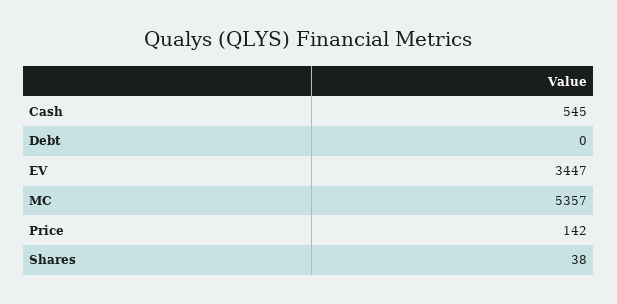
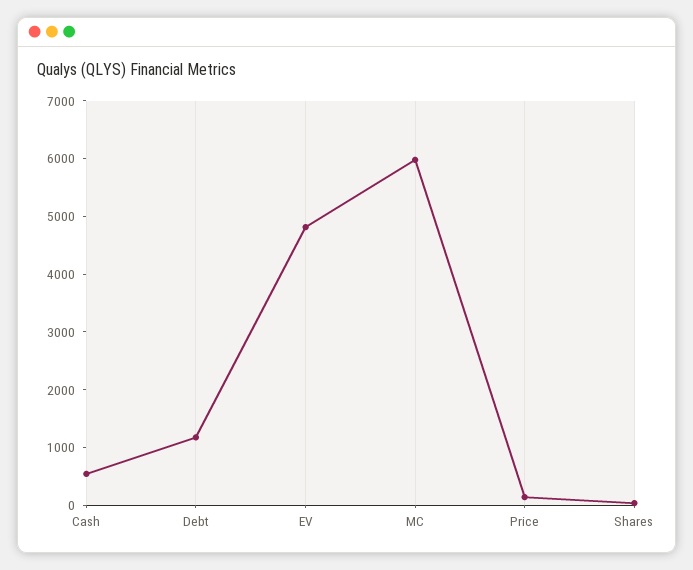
  {
    "Cash": 545,
-   "Debt": 0,
+   "Debt": 1200,
-   "EV": 3447,
+   "EV": 4800,
-   "MC": 5357,
+   "MC": 6000,
    "Price": 142,
    "Shares": 38
  }

